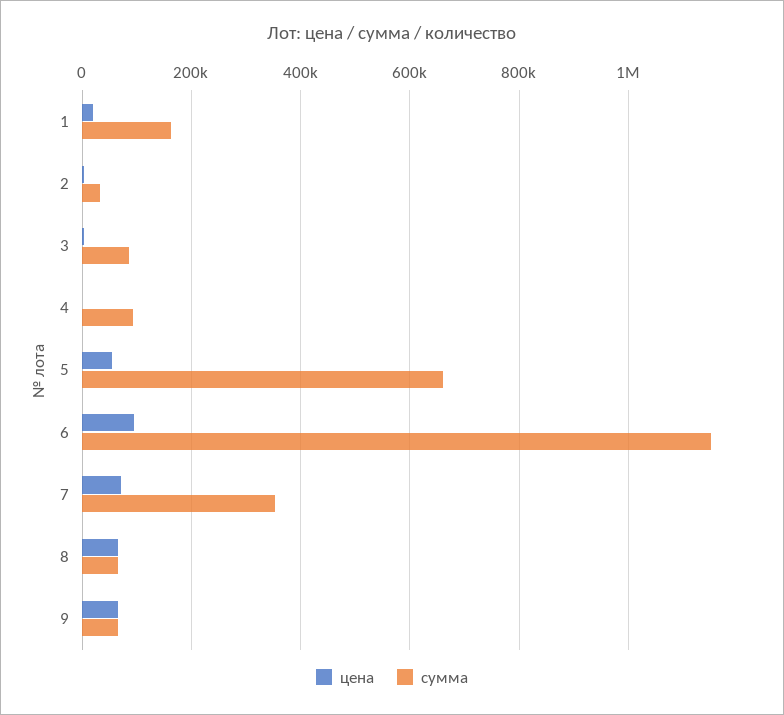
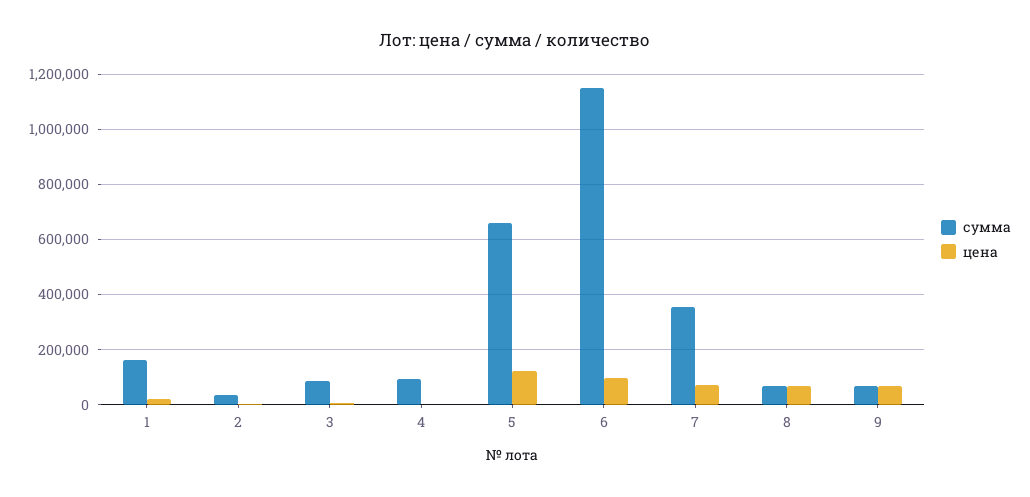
  {
    "цена": {
      "1": 20000,
      "2": 0,
      "3": 0,
      "4": 0,
-     "5": 60000,
+     "5": 125000,
      "6": 100000,
      "7": 80000,
      "8": 60000,
      "9": 60000
    },
    "сумма": {
      "1": 160000,
      "2": 40000,
      "3": 80000,
      "4": 100000,
      "5": 660000,
      "6": 1160000,
      "7": 360000,
      "8": 60000,
      "9": 60000
    }
  }

